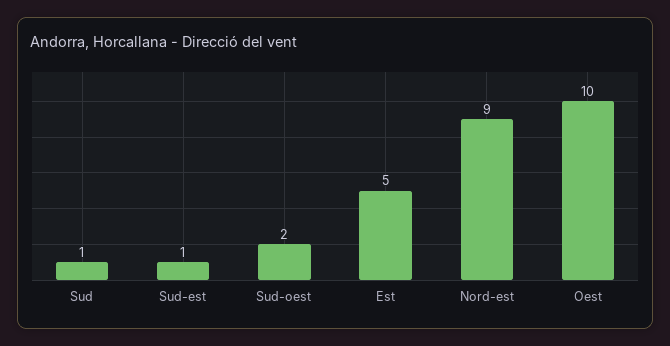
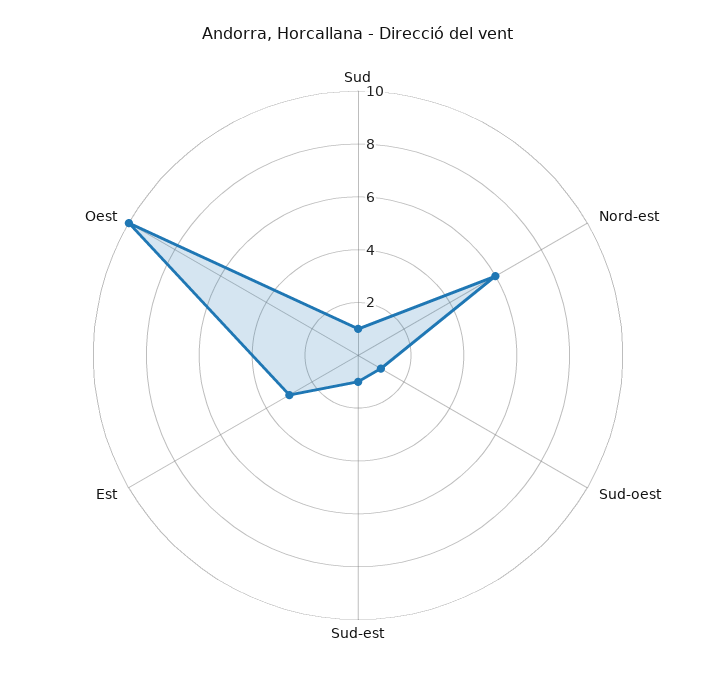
  {
    "Sud": 1,
    "Sud-est": 1,
-   "Sud-oest": 2,
+   "Sud-oest": 1,
-   "Est": 5,
+   "Est": 3,
-   "Nord-est": 9,
+   "Nord-est": 6,
    "Oest": 10
  }

